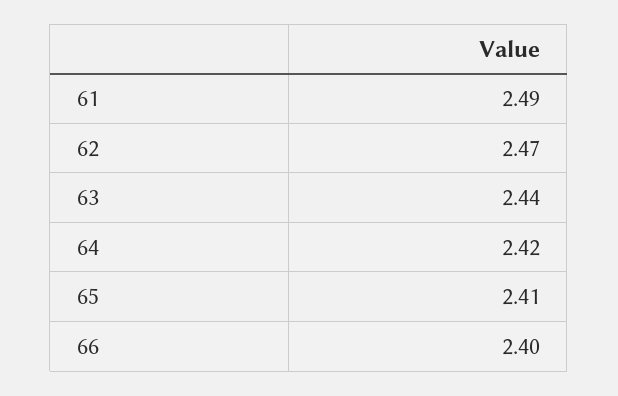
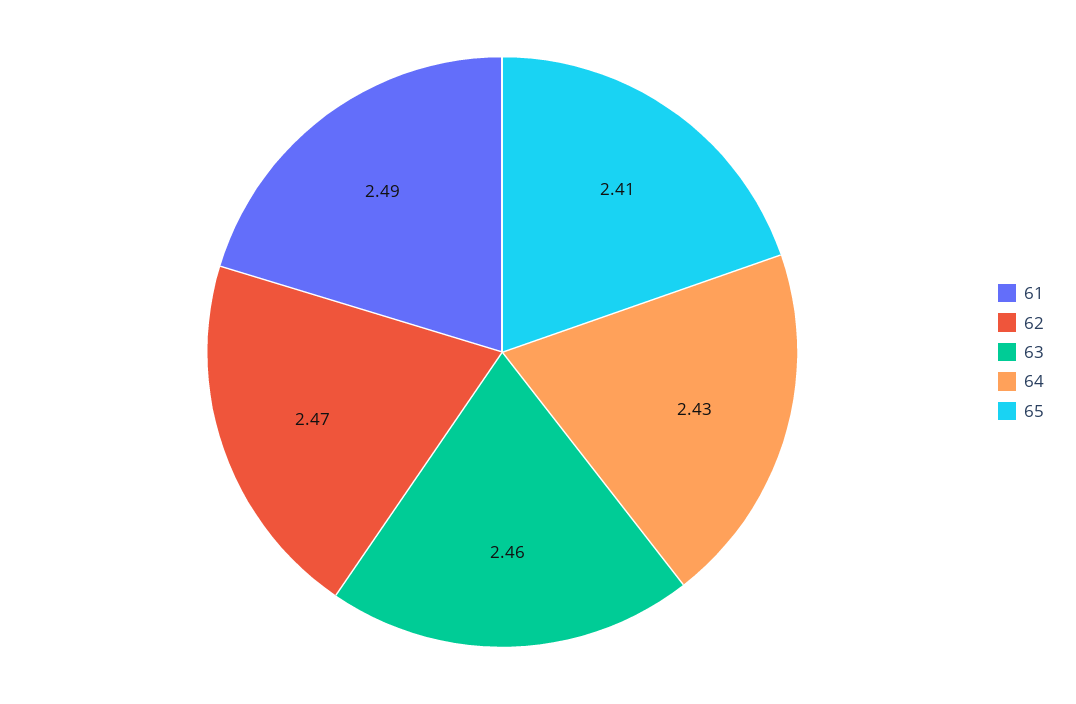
  {
    "61": 2.49,
    "62": 2.47,
-   "63": 2.44,
+   "63": 2.46,
-   "64": 2.42,
+   "64": 2.43,
-   "65": 2.41,
+   "65": 2.41
-   "66": 2.4
  }

